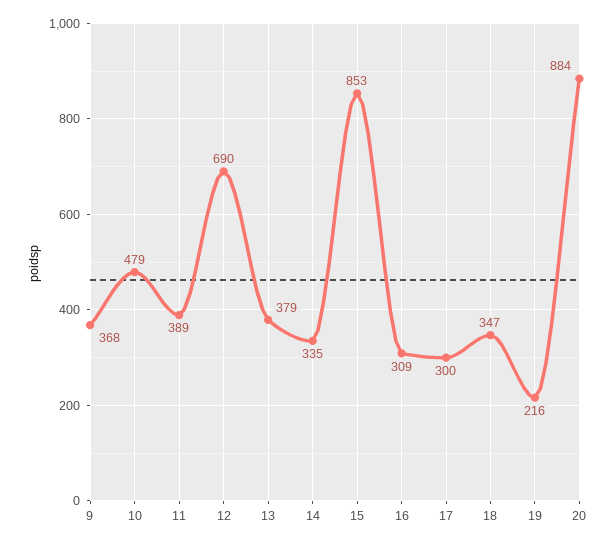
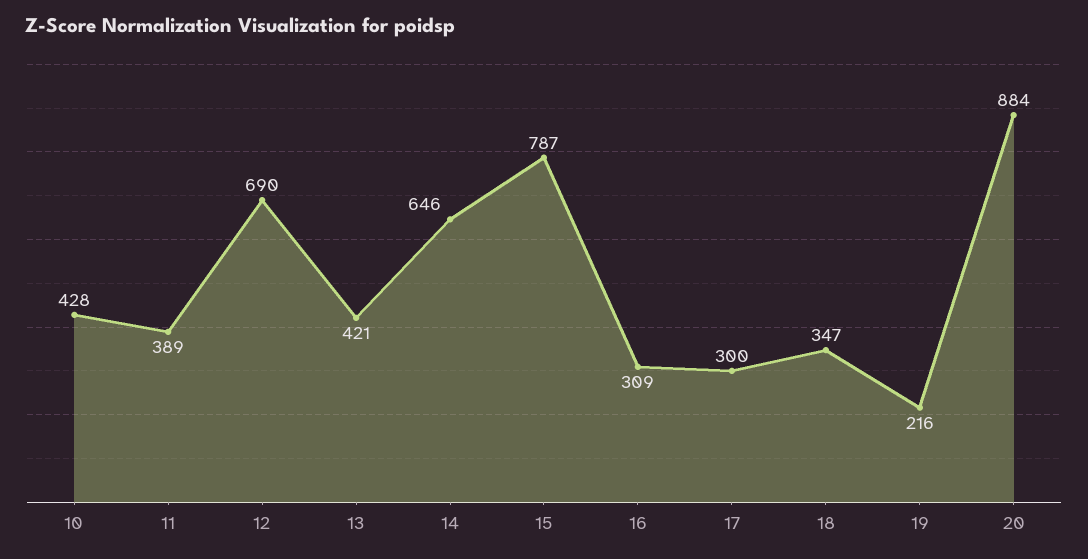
  {
-   "9": 368,
-   "10": 479,
+   "10": 428,
    "11": 389,
    "12": 690,
-   "13": 379,
+   "13": 421,
-   "14": 335,
+   "14": 646,
-   "15": 853,
+   "15": 787,
    "16": 309,
    "17": 300,
    "18": 347,
    "19": 216,
    "20": 884
  }

